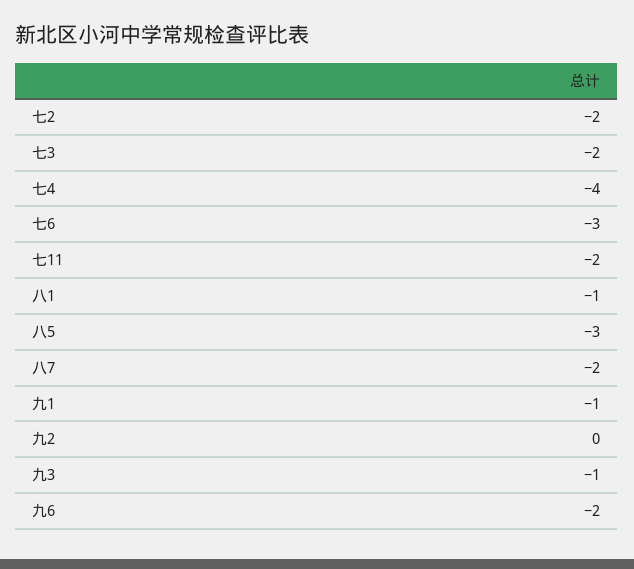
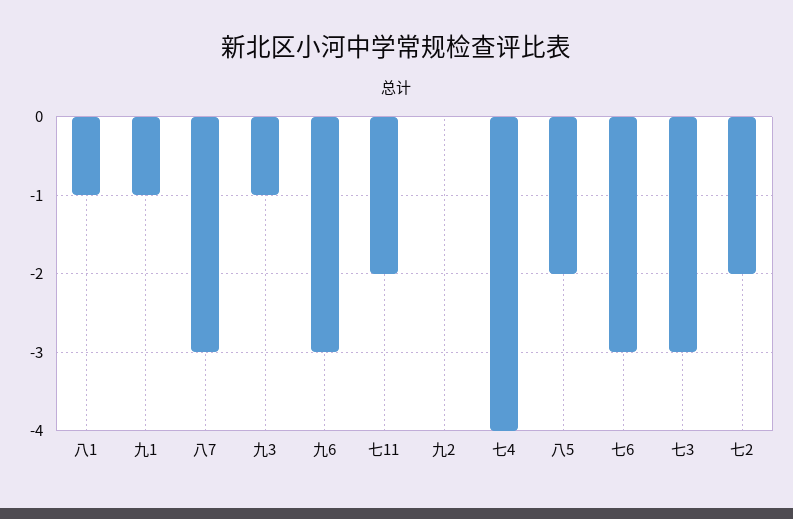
  {
    "七2": -2,
-   "七3": -2,
+   "七3": -3,
    "七4": -4,
    "七6": -3,
    "七11": -2,
    "八1": -1,
-   "八5": -3,
+   "八5": -2,
-   "八7": -2,
+   "八7": -3,
    "九1": -1,
    "九2": 0,
    "九3": -1,
-   "九6": -2
+   "九6": -3
  }

